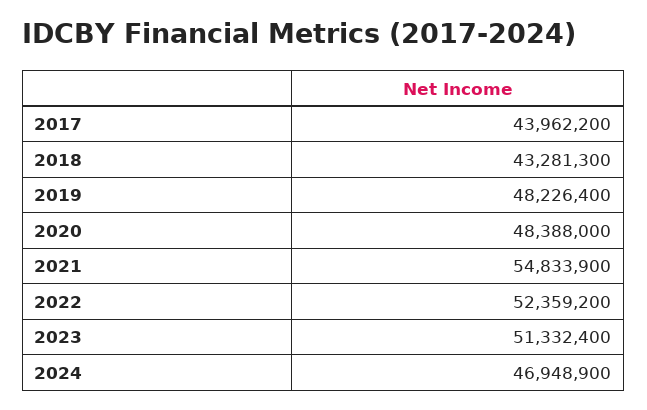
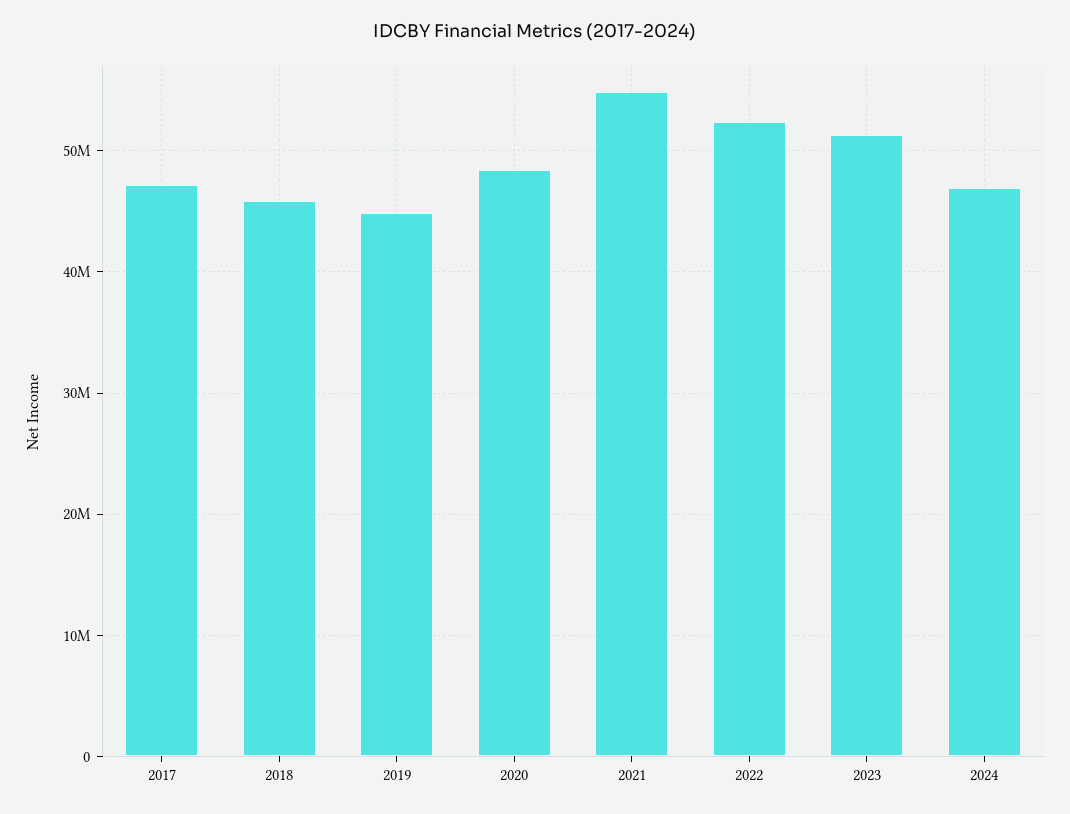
  {
-   "2017": 43962200,
+   "2017": 47000000,
-   "2018": 43281300,
+   "2018": 46000000,
-   "2019": 48226400,
+   "2019": 45000000,
    "2020": 48388000,
    "2021": 54833900,
    "2022": 52359200,
    "2023": 51332400,
    "2024": 46948900
  }

